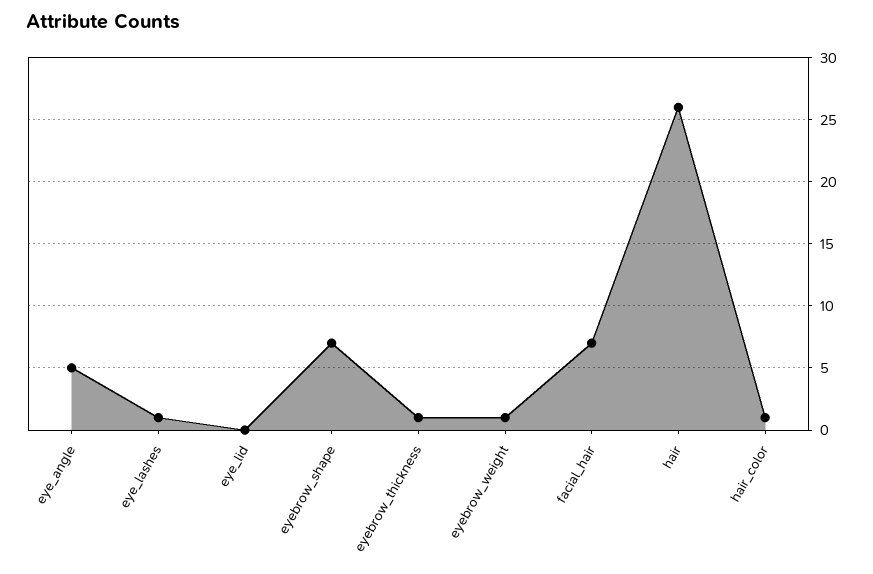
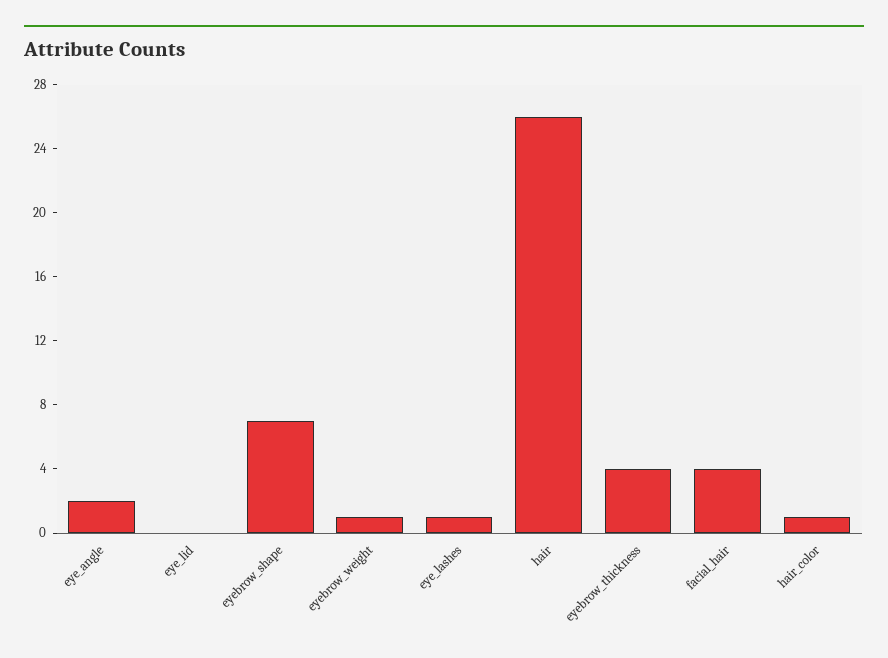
  {
-   "eye_angle": 5,
+   "eye_angle": 2,
    "eye_lashes": 1,
    "eye_lid": 0,
    "eyebrow_shape": 7,
-   "eyebrow_thickness": 1,
+   "eyebrow_thickness": 4,
    "eyebrow_weight": 1,
-   "facial_hair": 7,
+   "facial_hair": 4,
    "hair": 26,
    "hair_color": 1
  }

